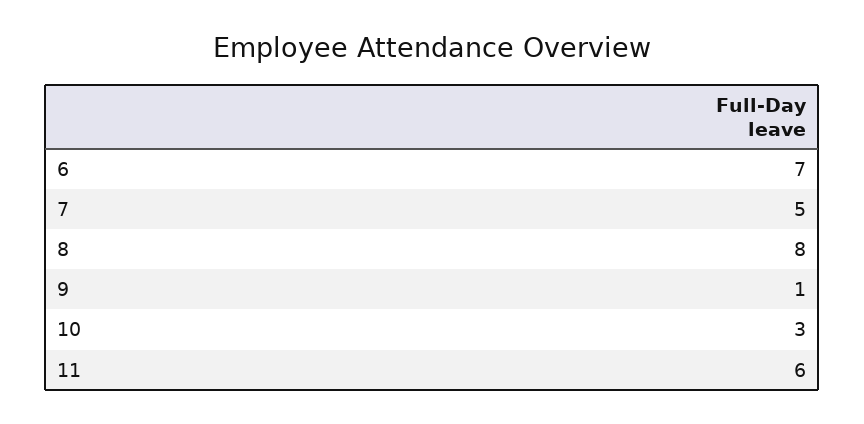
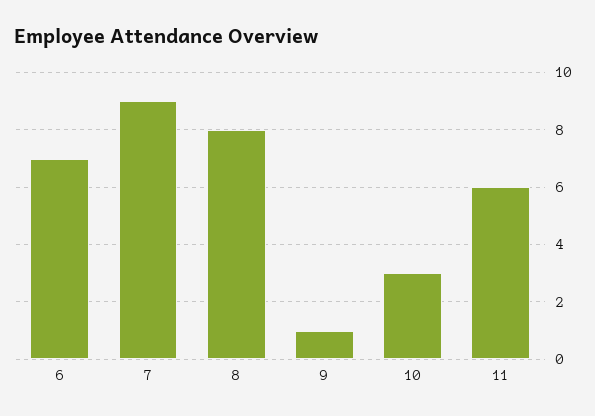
  {
    "6": 7,
-   "7": 5,
+   "7": 9,
    "8": 8,
    "9": 1,
    "10": 3,
    "11": 6
  }

